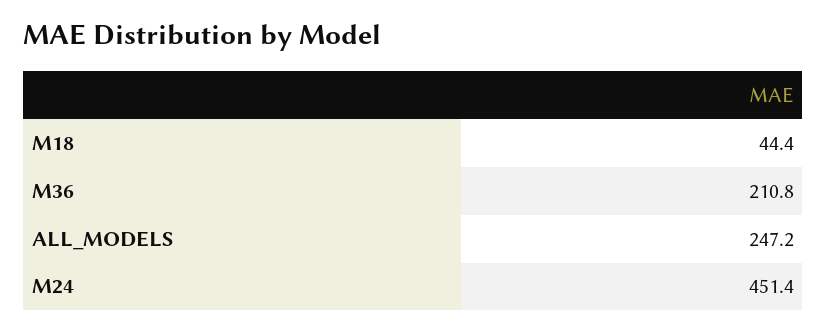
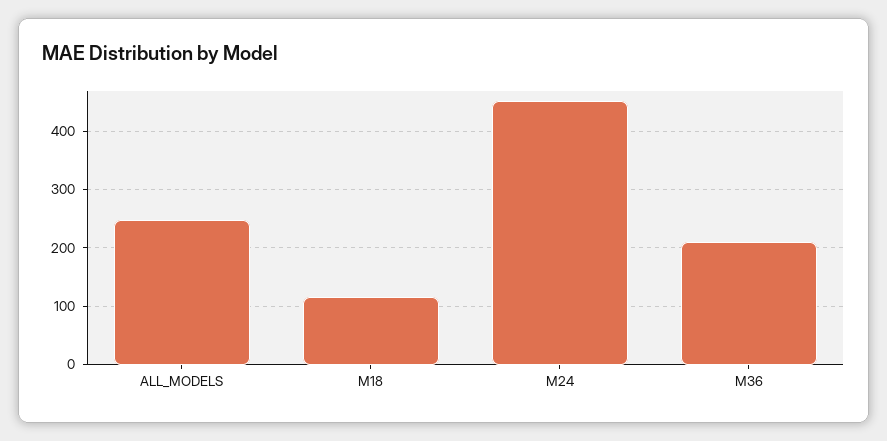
  {
-   "M18": 44.4,
+   "M18": 120,
    "M36": 210.8,
    "ALL_MODELS": 247.2,
    "M24": 451.4
  }

